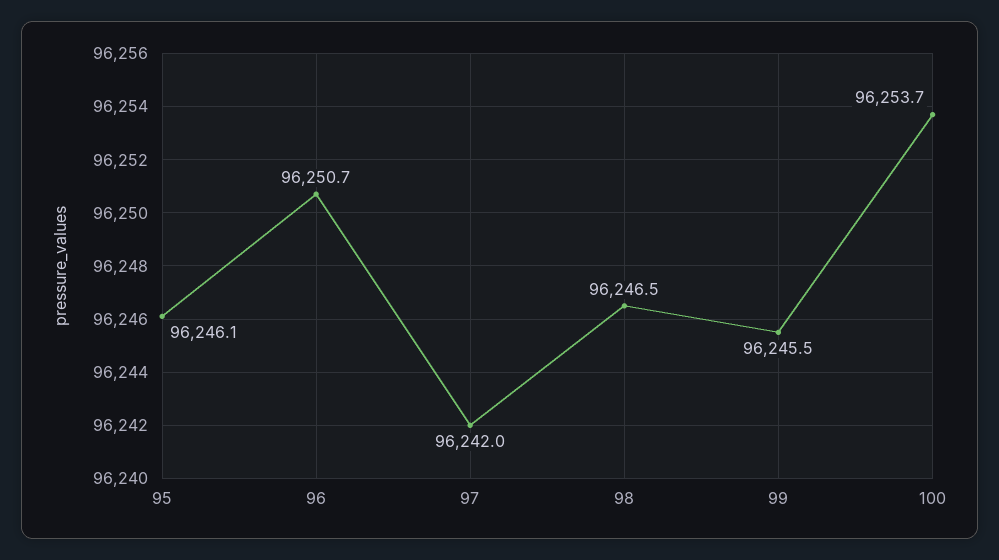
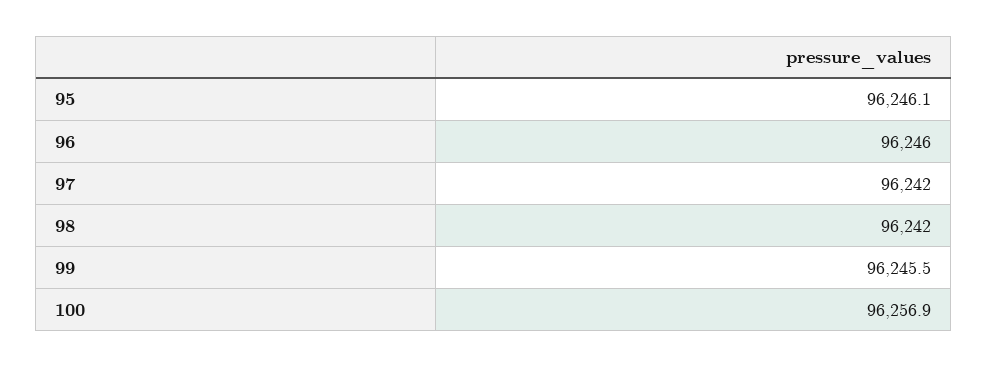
  {
    "95": 96246.1,
-   "96": 96250.7,
+   "96": 96246,
    "97": 96242,
-   "98": 96246.5,
+   "98": 96242,
    "99": 96245.5,
-   "100": 96253.7
+   "100": 96256.9
  }

